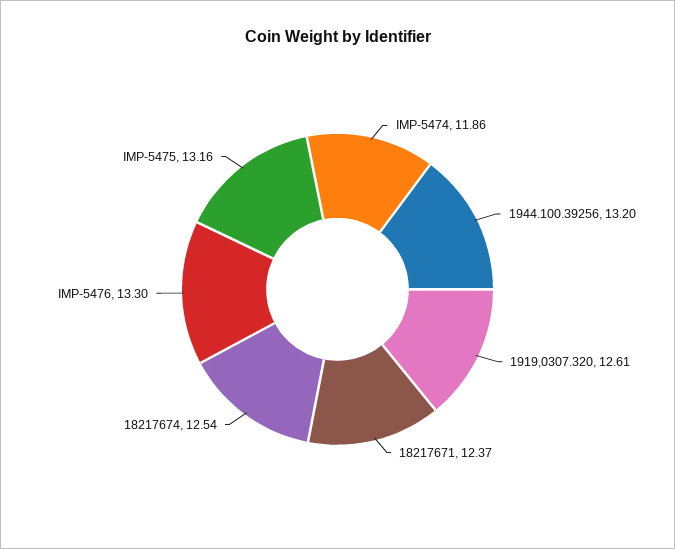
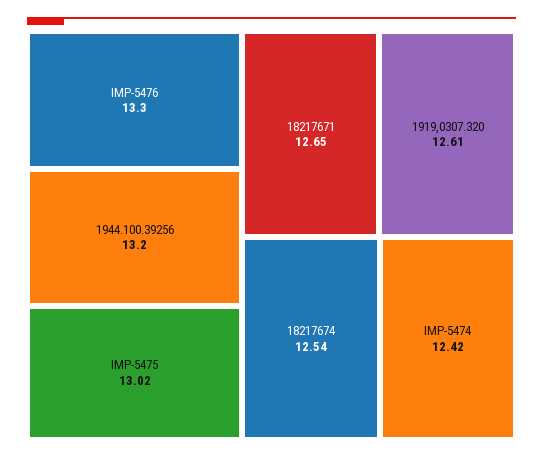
  {
-   "IMP-5474": 11.86,
+   "IMP-5474": 12.42,
    "1944.100.39256": 13.2,
    "1919,0307.320": 12.61,
-   "18217671": 12.37,
+   "18217671": 12.65,
    "18217674": 12.54,
    "IMP-5476": 13.3,
-   "IMP-5475": 13.16
+   "IMP-5475": 13.02
  }

